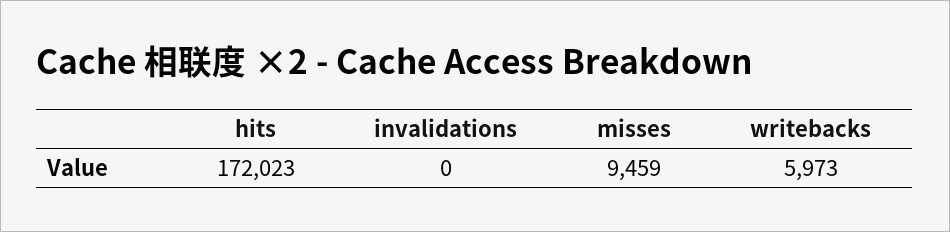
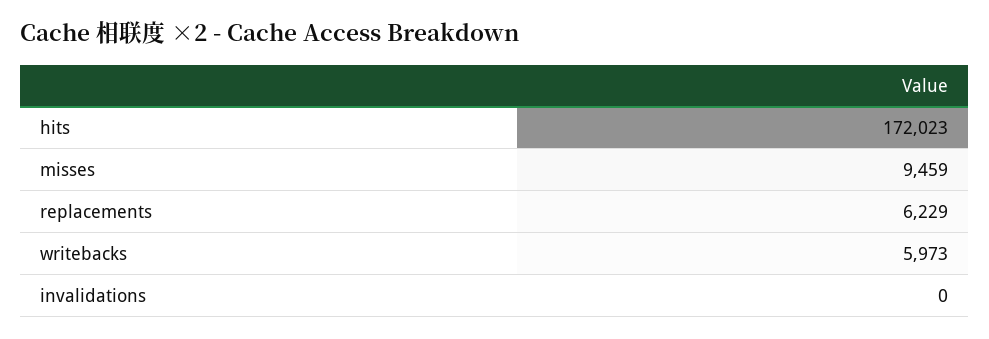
  {
    "hits": 172023,
    "invalidations": 0,
    "misses": 9459,
-   "writebacks": 5973
+   "writebacks": 5973,
+   "replacements": 6229
  }

